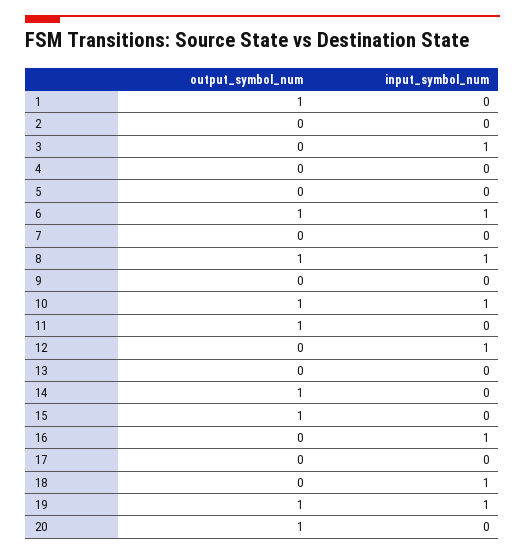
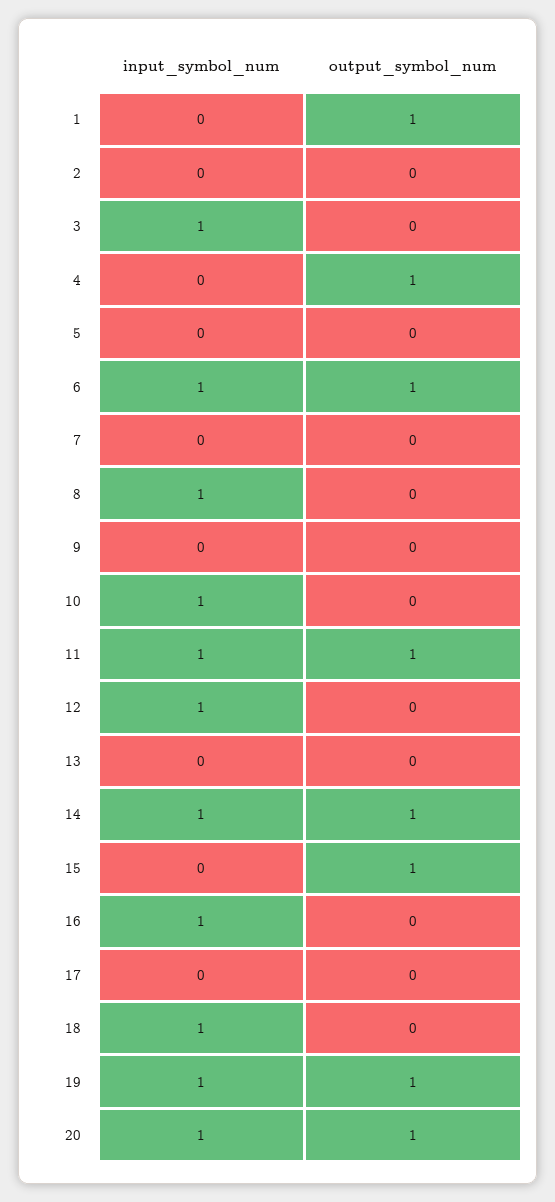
  {
    "output_symbol_num": {
      "1": 1,
      "2": 0,
      "3": 0,
-     "4": 0,
+     "4": 1,
      "5": 0,
      "6": 1,
      "7": 0,
-     "8": 1,
+     "8": 0,
      "9": 0,
-     "10": 1,
+     "10": 0,
      "11": 1,
      "12": 0,
      "13": 0,
      "14": 1,
      "15": 1,
      "16": 0,
      "17": 0,
      "18": 0,
      "19": 1,
      "20": 1
    },
    "input_symbol_num": {
      "1": 0,
      "2": 0,
      "3": 1,
      "4": 0,
      "5": 0,
      "6": 1,
      "7": 0,
      "8": 1,
      "9": 0,
      "10": 1,
-     "11": 0,
+     "11": 1,
      "12": 1,
      "13": 0,
-     "14": 0,
+     "14": 1,
      "15": 0,
      "16": 1,
      "17": 0,
      "18": 1,
      "19": 1,
-     "20": 0
+     "20": 1
    }
  }

